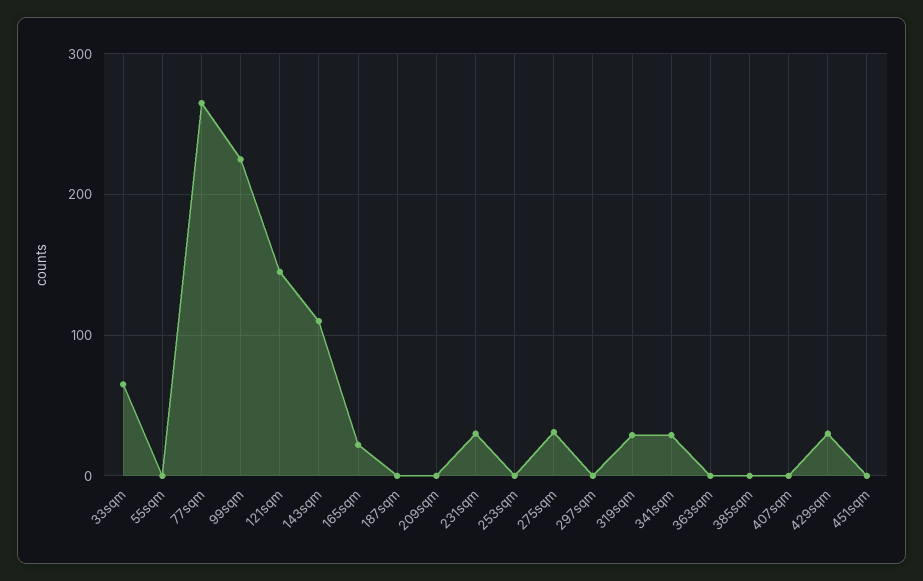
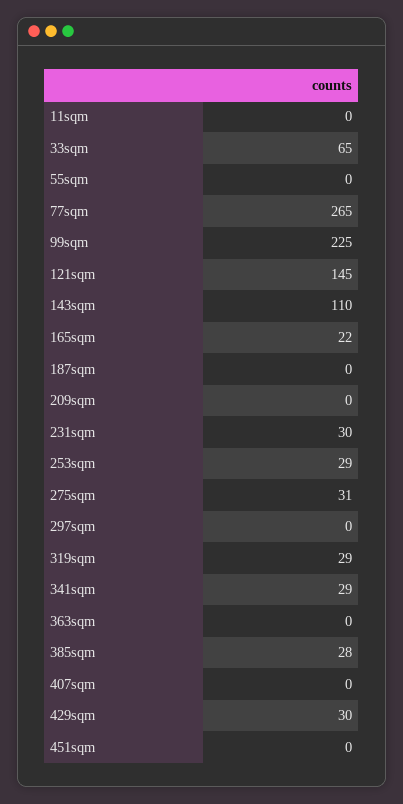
  {
    "33sqm": 65,
    "55sqm": 0,
    "77sqm": 265,
    "99sqm": 225,
    "121sqm": 145,
    "143sqm": 110,
    "165sqm": 22,
    "187sqm": 0,
    "209sqm": 0,
    "231sqm": 30,
-   "253sqm": 0,
+   "253sqm": 29,
    "275sqm": 31,
    "297sqm": 0,
    "319sqm": 29,
    "341sqm": 29,
    "363sqm": 0,
-   "385sqm": 0,
+   "385sqm": 28,
    "407sqm": 0,
    "429sqm": 30,
-   "451sqm": 0
+   "451sqm": 0,
+   "11sqm": 0
  }

